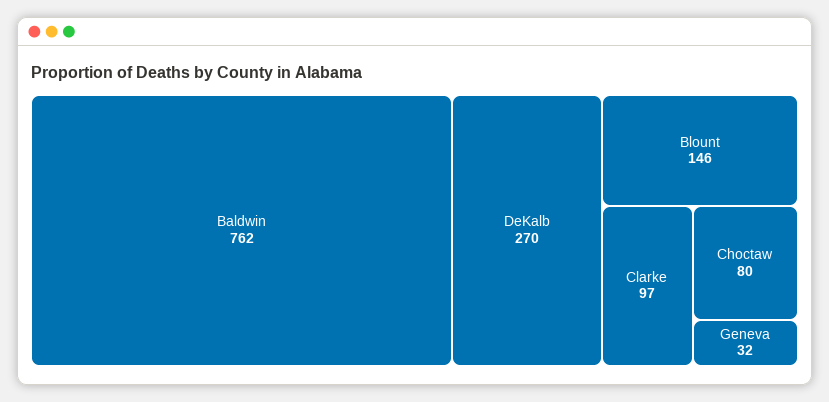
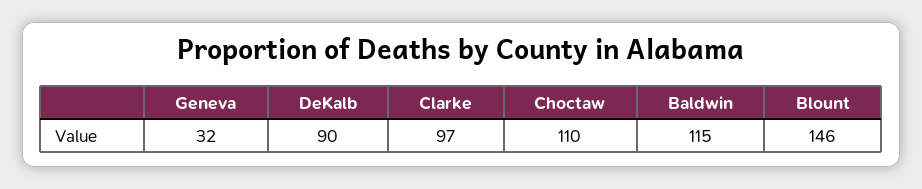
  {
-   "Baldwin": 762,
+   "Baldwin": 115,
-   "DeKalb": 270,
+   "DeKalb": 90,
    "Blount": 146,
    "Clarke": 97,
-   "Choctaw": 80,
+   "Choctaw": 110,
    "Geneva": 32
  }

